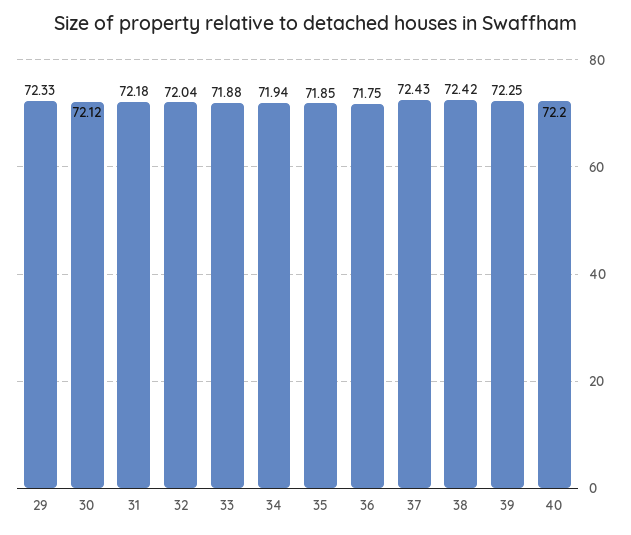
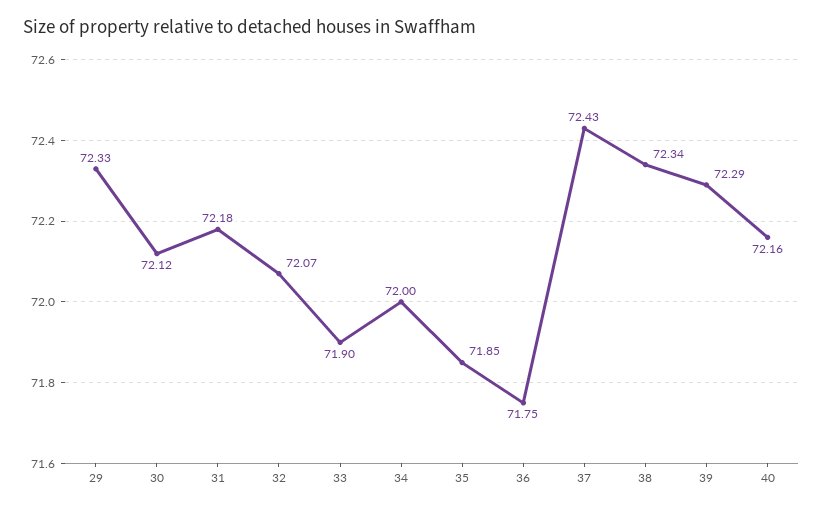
  {
    "29": 72.33,
    "30": 72.12,
    "31": 72.18,
-   "32": 72.04,
+   "32": 72.07,
-   "33": 71.88,
+   "33": 71.9,
-   "34": 71.94,
+   "34": 72,
    "35": 71.85,
    "36": 71.75,
    "37": 72.43,
-   "38": 72.42,
+   "38": 72.34,
-   "39": 72.25,
+   "39": 72.29,
-   "40": 72.2
+   "40": 72.16
  }

